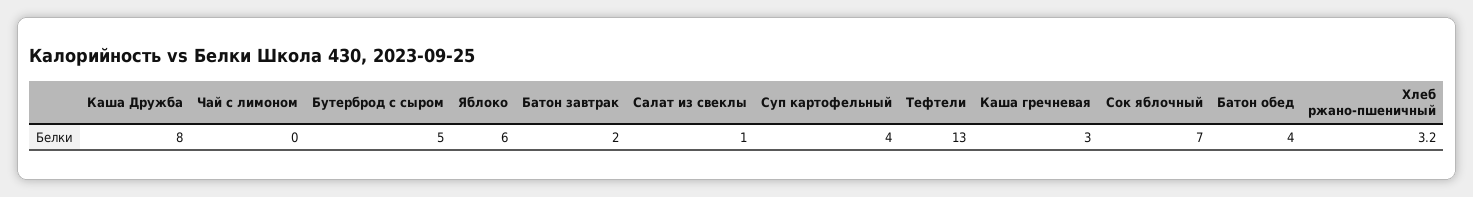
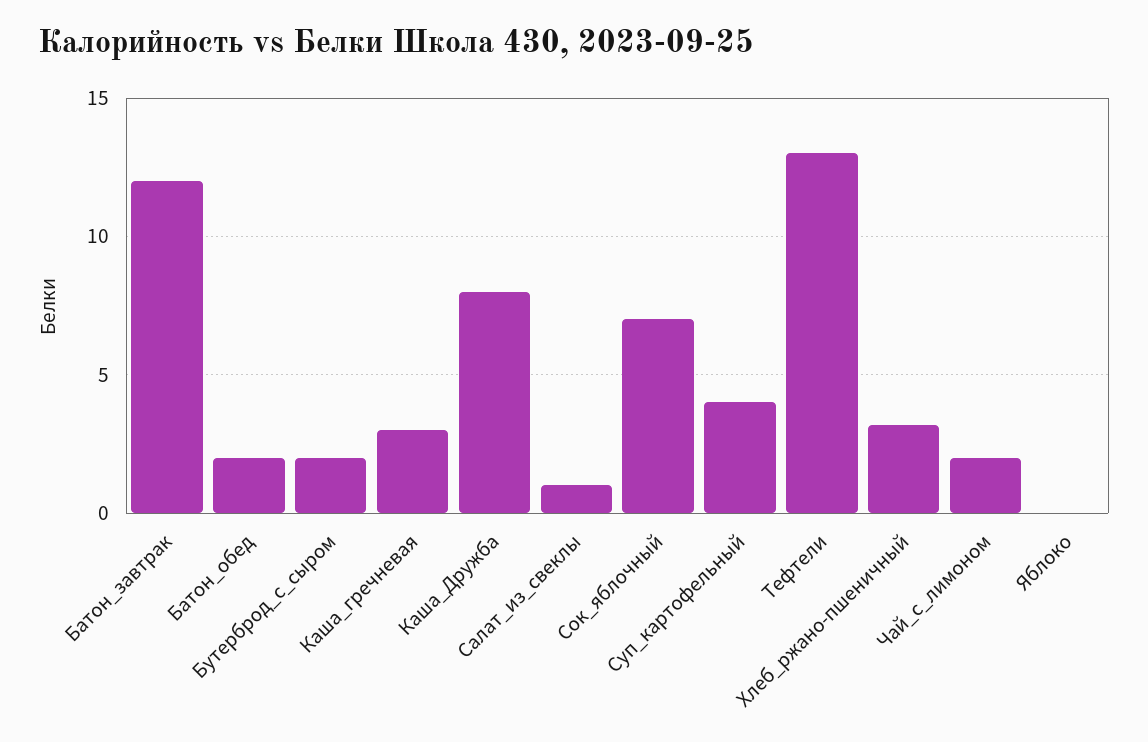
  {
    "Каша Дружба": 8,
-   "Чай с лимоном": 0,
+   "Чай с лимоном": 2,
-   "Бутерброд с сыром": 5,
+   "Бутерброд с сыром": 2,
-   "Яблоко": 6,
+   "Яблоко": 0,
-   "Батон завтрак": 2,
+   "Батон завтрак": 12,
    "Салат из свеклы": 1,
    "Суп картофельный": 4,
    "Тефтели": 13,
    "Каша гречневая": 3,
    "Сок яблочный": 7,
-   "Батон обед": 4,
+   "Батон обед": 2,
    "Хлеб ржано-пшеничный": 3.2
  }

